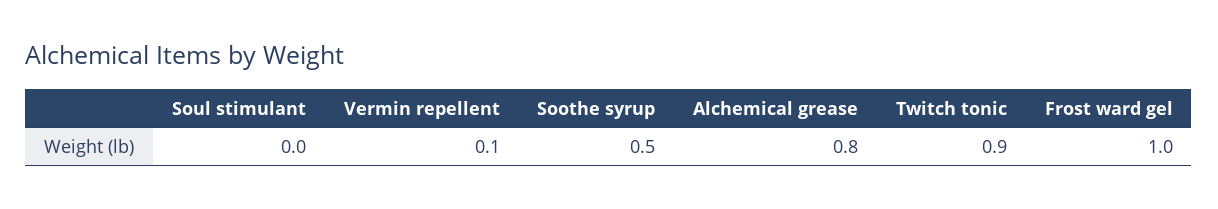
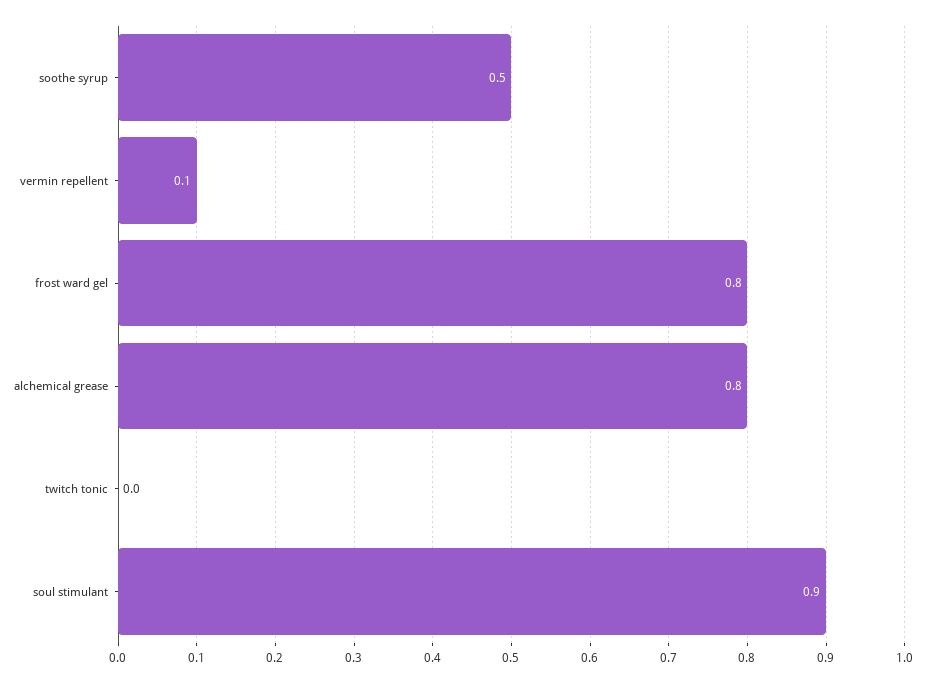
  {
-   "Soul stimulant": 0,
+   "Soul stimulant": 0.9,
    "Vermin repellent": 0.1,
    "Soothe syrup": 0.5,
    "Alchemical grease": 0.8,
-   "Twitch tonic": 0.9,
+   "Twitch tonic": 0,
-   "Frost ward gel": 1
+   "Frost ward gel": 0.8
  }

